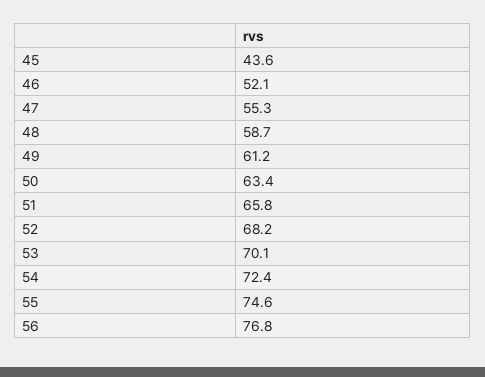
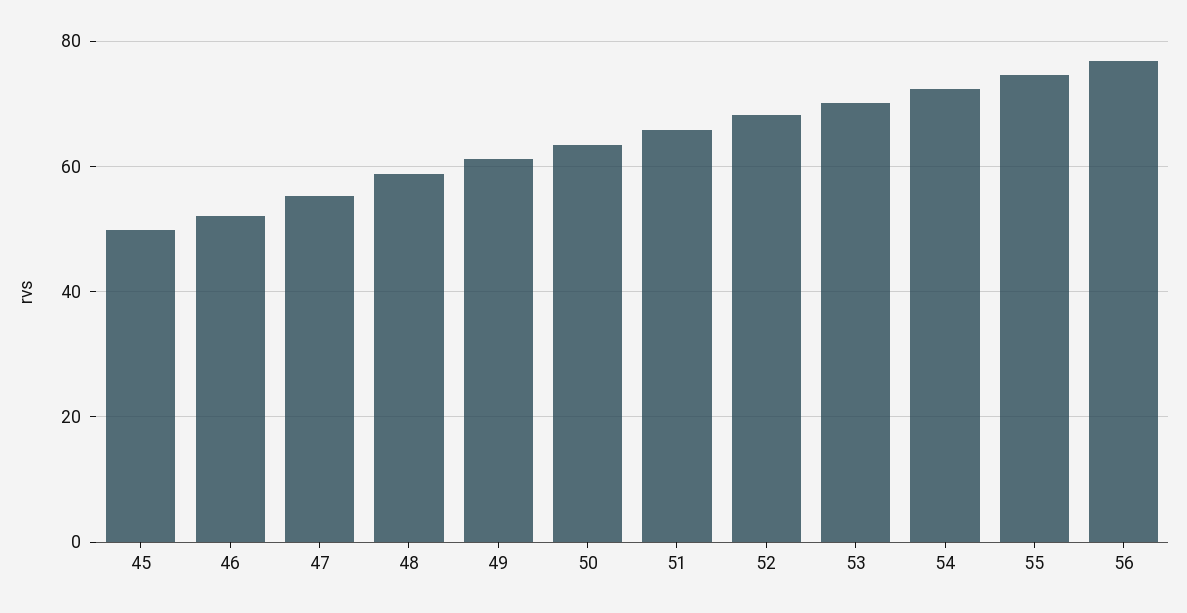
  {
-   "45": 43.6,
+   "45": 50,
    "46": 52.1,
    "47": 55.3,
    "48": 58.7,
    "49": 61.2,
    "50": 63.4,
    "51": 65.8,
    "52": 68.2,
    "53": 70.1,
    "54": 72.4,
    "55": 74.6,
    "56": 76.8
  }

